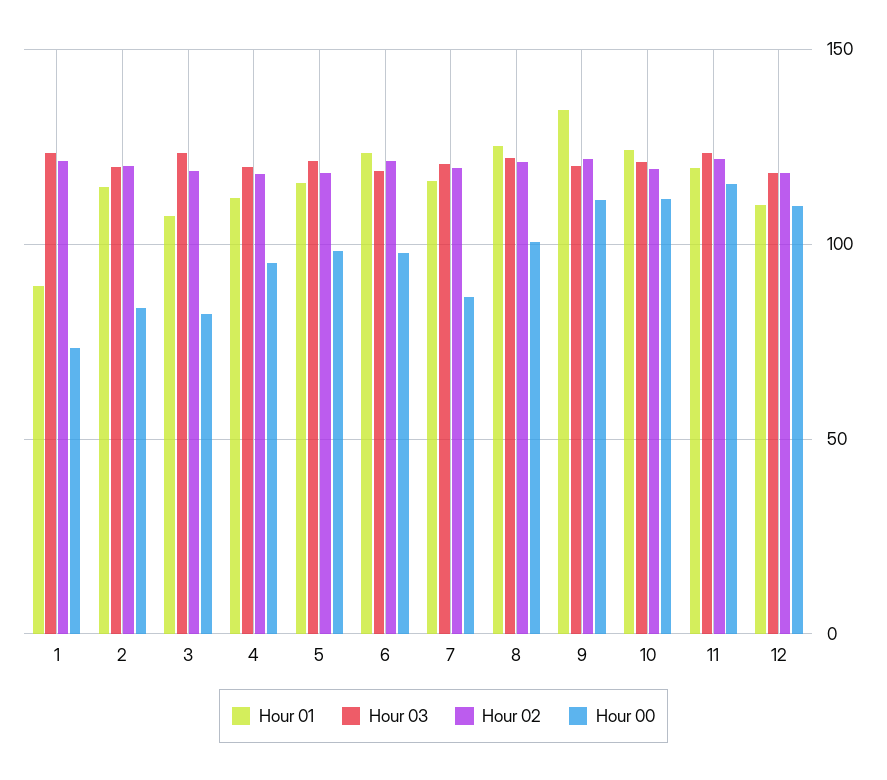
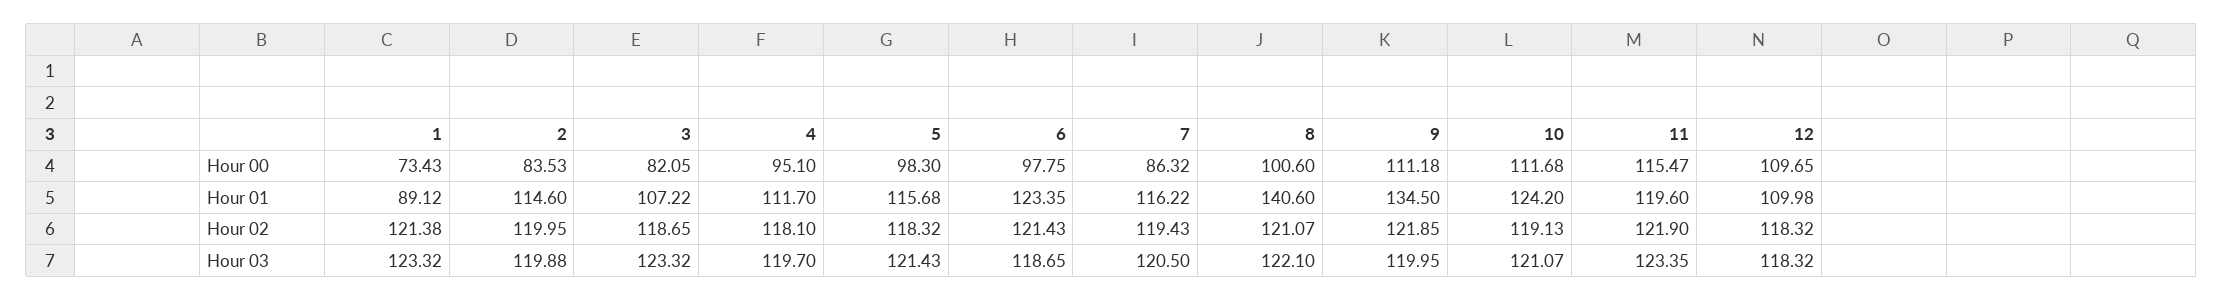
  {
    "Hour 01": {
      "1": 89.12,
      "2": 114.6,
      "3": 107.22,
      "4": 111.7,
      "5": 115.68,
      "6": 123.35,
      "7": 116.22,
-     "8": 125,
+     "8": 140.6,
      "9": 134.5,
      "10": 124.2,
      "11": 119.6,
      "12": 109.98
    },
    "Hour 03": {
      "1": 123.32,
      "2": 119.88,
      "3": 123.32,
      "4": 119.7,
      "5": 121.43,
      "6": 118.65,
      "7": 120.5,
      "8": 122.1,
      "9": 119.95,
      "10": 121.07,
      "11": 123.35,
      "12": 118.32
    },
    "Hour 02": {
      "1": 121.38,
      "2": 119.95,
      "3": 118.65,
      "4": 118.1,
      "5": 118.32,
      "6": 121.43,
      "7": 119.43,
      "8": 121.07,
      "9": 121.85,
      "10": 119.13,
      "11": 121.9,
      "12": 118.32
    },
    "Hour 00": {
      "1": 73.43,
      "2": 83.53,
      "3": 82.05,
      "4": 95.1,
      "5": 98.3,
      "6": 97.75,
      "7": 86.32,
      "8": 100.6,
      "9": 111.18,
      "10": 111.68,
      "11": 115.47,
      "12": 109.65
    }
  }

